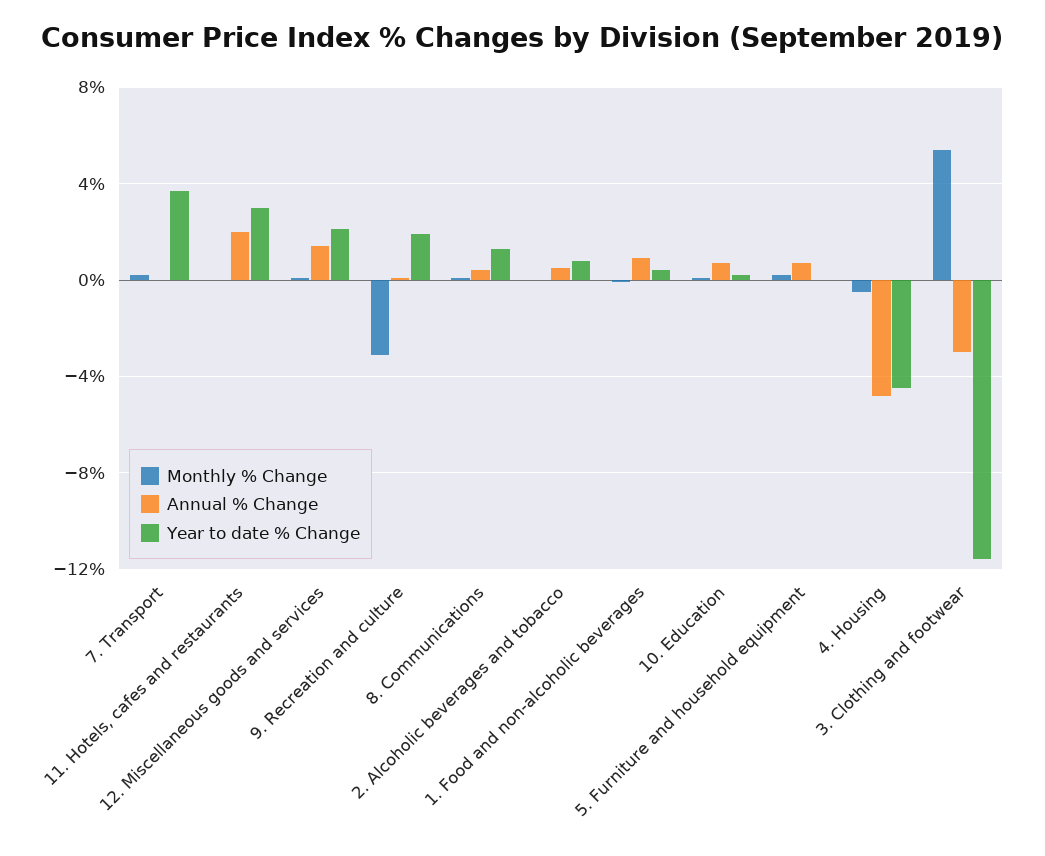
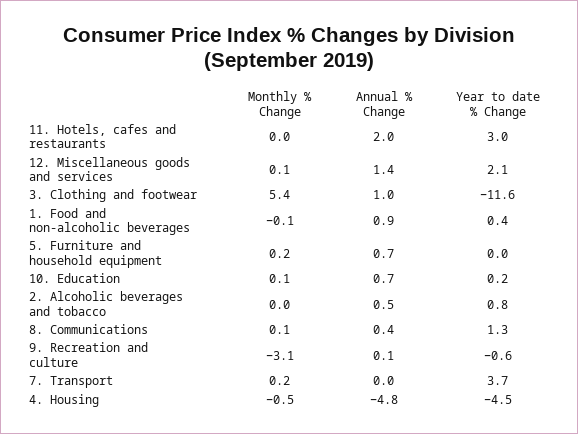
  {
    "Monthly % Change": {
      "7. Transport": 0.2,
      "11. Hotels, cafes and restaurants": 0,
      "12. Miscellaneous goods and services": 0.1,
      "9. Recreation and culture": -3.1,
      "8. Communications": 0.1,
      "2. Alcoholic beverages and tobacco": 0,
      "1. Food and non-alcoholic beverages": -0.1,
      "10. Education": 0.1,
      "5. Furniture and household equipment": 0.2,
      "4. Housing": -0.5,
      "3. Clothing and footwear": 5.4
    },
    "Annual % Change": {
      "7. Transport": 0,
      "11. Hotels, cafes and restaurants": 2,
      "12. Miscellaneous goods and services": 1.4,
      "9. Recreation and culture": 0.1,
      "8. Communications": 0.4,
      "2. Alcoholic beverages and tobacco": 0.5,
      "1. Food and non-alcoholic beverages": 0.9,
      "10. Education": 0.7,
      "5. Furniture and household equipment": 0.7,
      "4. Housing": -4.8,
-     "3. Clothing and footwear": -3
+     "3. Clothing and footwear": 1
    },
    "Year to date % Change": {
      "7. Transport": 3.7,
      "11. Hotels, cafes and restaurants": 3,
      "12. Miscellaneous goods and services": 2.1,
-     "9. Recreation and culture": 2,
+     "9. Recreation and culture": -0.6,
      "8. Communications": 1.3,
      "2. Alcoholic beverages and tobacco": 0.8,
      "1. Food and non-alcoholic beverages": 0.4,
      "10. Education": 0.2,
      "5. Furniture and household equipment": 0,
      "4. Housing": -4.5,
      "3. Clothing and footwear": -11.6
    }
  }

